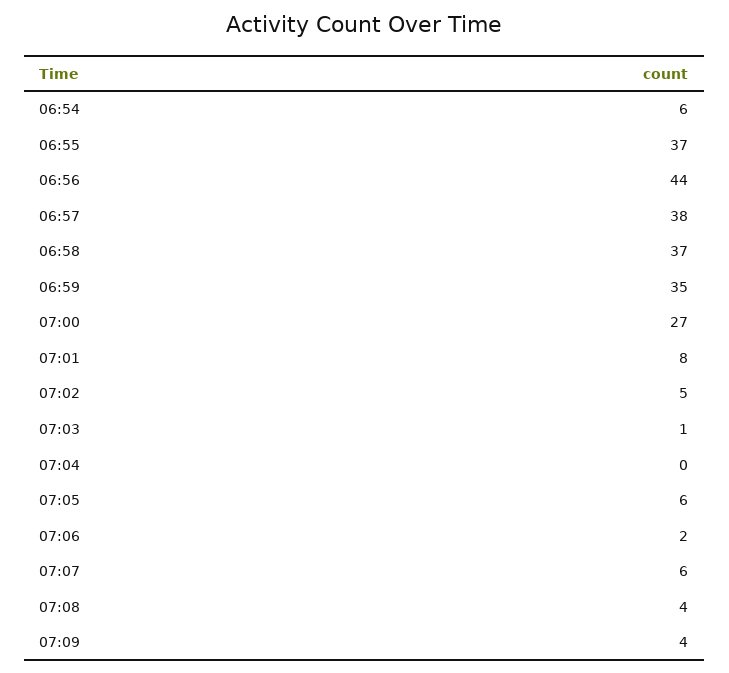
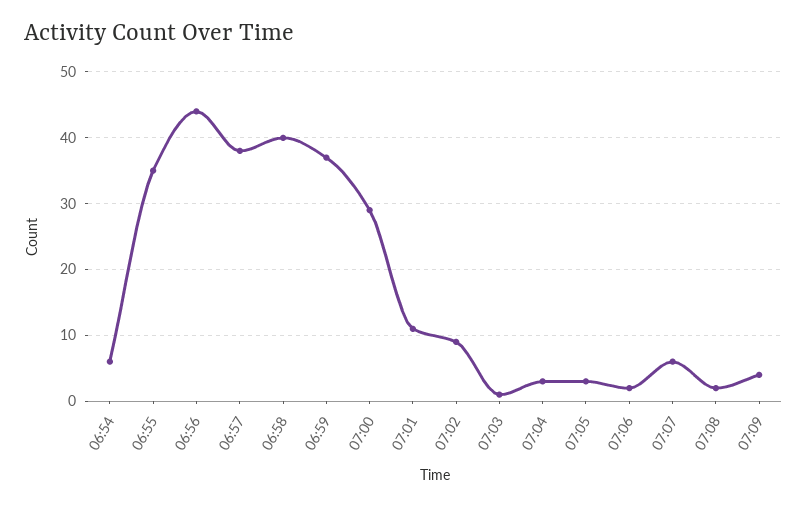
  {
    "06:54": 6,
-   "06:55": 37,
+   "06:55": 35,
    "06:56": 44,
    "06:57": 38,
-   "06:58": 37,
+   "06:58": 40,
-   "06:59": 35,
+   "06:59": 37,
-   "07:00": 27,
+   "07:00": 29,
-   "07:01": 8,
+   "07:01": 11,
-   "07:02": 5,
+   "07:02": 9,
    "07:03": 1,
-   "07:04": 0,
+   "07:04": 3,
-   "07:05": 6,
+   "07:05": 3,
    "07:06": 2,
    "07:07": 6,
-   "07:08": 4,
+   "07:08": 2,
    "07:09": 4
  }

